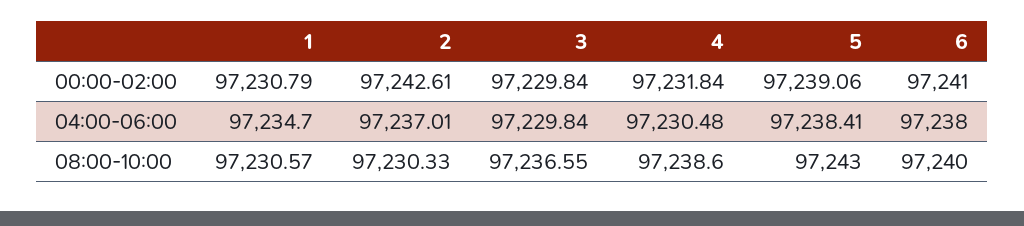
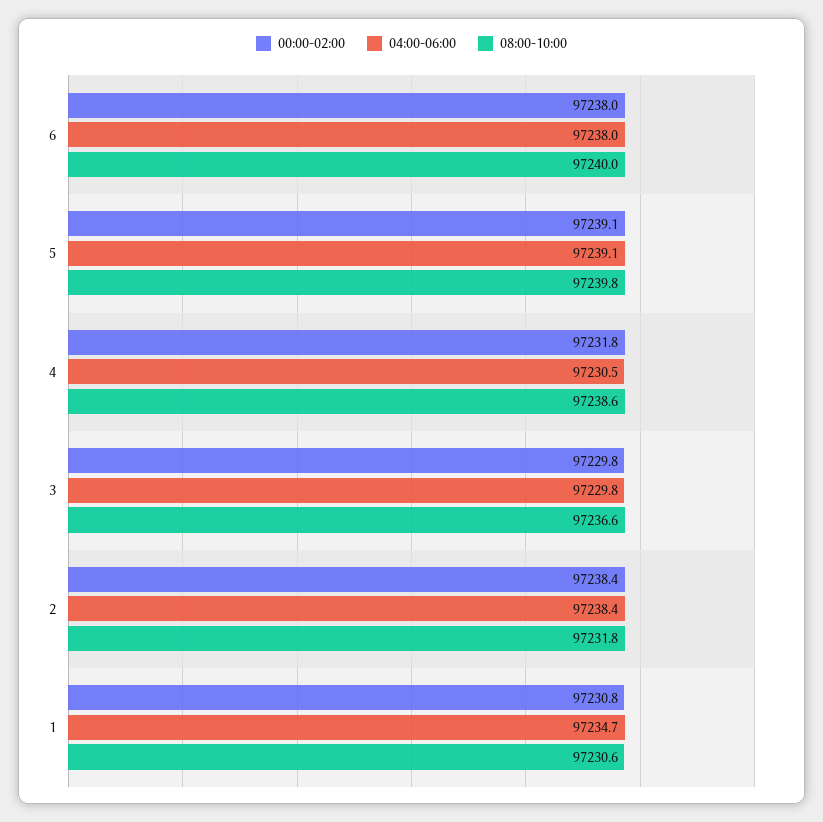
  {
    "00:00-02:00": {
      "1": 97230.79,
-     "2": 97242.61,
+     "2": 97238.4,
      "3": 97229.84,
      "4": 97231.84,
      "5": 97239.06,
-     "6": 97241
+     "6": 97238
    },
    "04:00-06:00": {
      "1": 97234.7,
-     "2": 97237.01,
+     "2": 97238.4,
      "3": 97229.84,
      "4": 97230.48,
-     "5": 97238.41,
+     "5": 97239.1,
      "6": 97238
    },
    "08:00-10:00": {
      "1": 97230.57,
-     "2": 97230.33,
+     "2": 97231.8,
      "3": 97236.55,
      "4": 97238.6,
-     "5": 97243,
+     "5": 97239.8,
      "6": 97240
    }
  }

